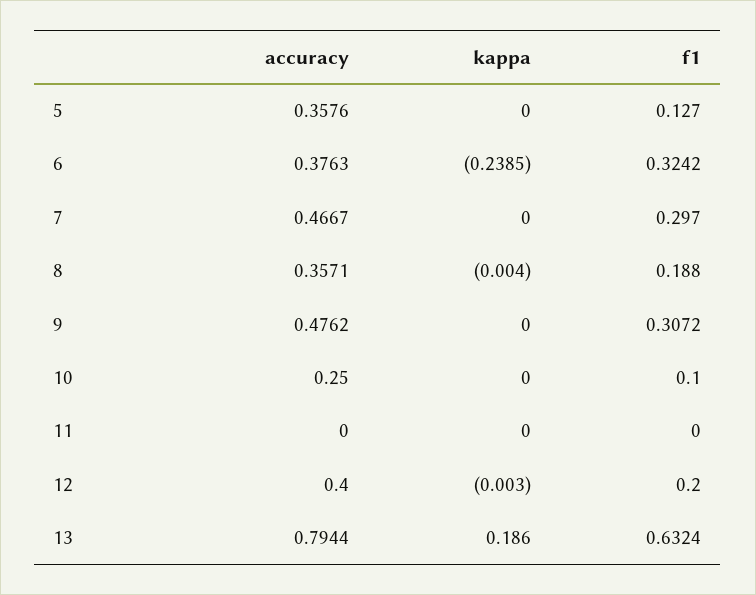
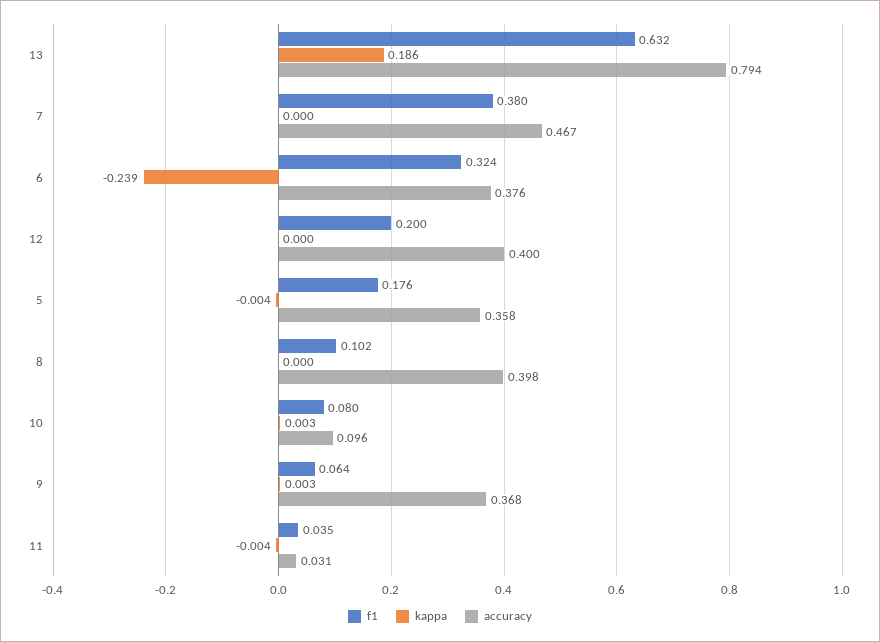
  {
    "accuracy": {
      "5": 0.3576,
      "6": 0.3763,
      "7": 0.4667,
-     "8": 0.3571,
+     "8": 0.398,
-     "9": 0.4762,
+     "9": 0.368,
-     "10": 0.25,
+     "10": 0.096,
-     "11": 0,
+     "11": 0.031,
      "12": 0.4,
      "13": 0.7944
    },
    "kappa": {
-     "5": 0,
+     "5": -0.004,
      "6": -0.2385,
      "7": 0,
-     "8": -0.004,
+     "8": 0,
-     "9": 0,
+     "9": 0.003,
-     "10": 0,
+     "10": 0.003,
-     "11": 0,
+     "11": -0.004,
-     "12": -0.003,
+     "12": 0,
      "13": 0.186
    },
    "f1": {
-     "5": 0.127,
+     "5": 0.176,
      "6": 0.3242,
-     "7": 0.297,
+     "7": 0.38,
-     "8": 0.188,
+     "8": 0.102,
-     "9": 0.3072,
+     "9": 0.064,
-     "10": 0.1,
+     "10": 0.08,
-     "11": 0,
+     "11": 0.035,
      "12": 0.2,
      "13": 0.6324
    }
  }

